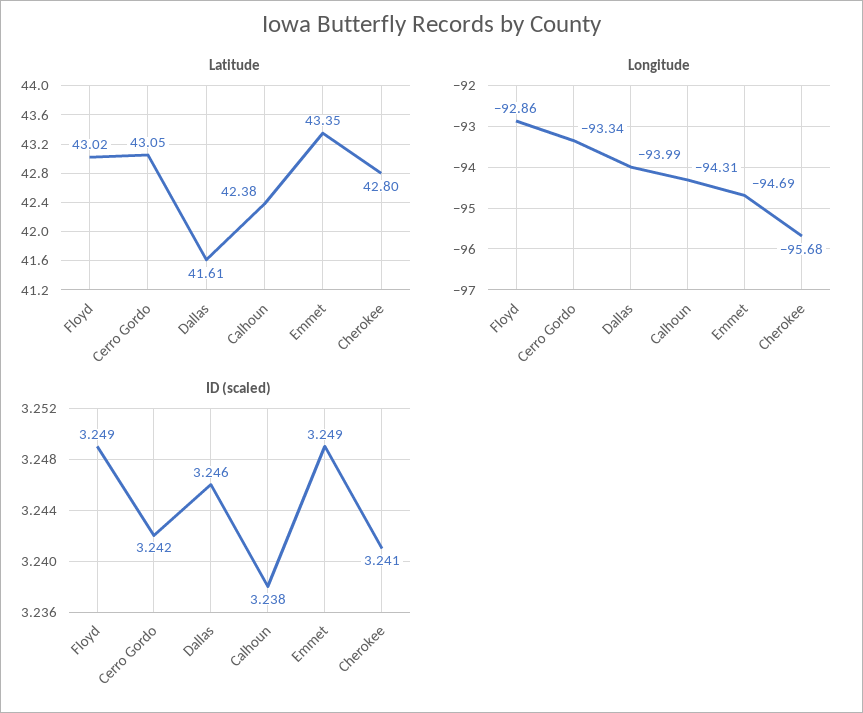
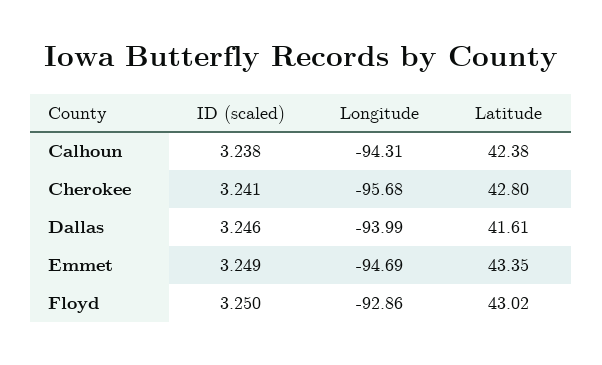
  {
    "Latitude": {
      "Floyd": 43.02,
-     "Cerro Gordo": 43.05,
      "Dallas": 41.61,
      "Calhoun": 42.38,
      "Emmet": 43.35,
      "Cherokee": 42.8
    },
    "Longitude": {
      "Floyd": -92.86,
-     "Cerro Gordo": -93.34,
      "Dallas": -93.99,
      "Calhoun": -94.31,
      "Emmet": -94.69,
      "Cherokee": -95.68
    },
    "ID (scaled)": {
-     "Floyd": 3.249,
+     "Floyd": 3.25,
-     "Cerro Gordo": 3.242,
      "Dallas": 3.246,
      "Calhoun": 3.238,
      "Emmet": 3.249,
      "Cherokee": 3.241
    }
  }

